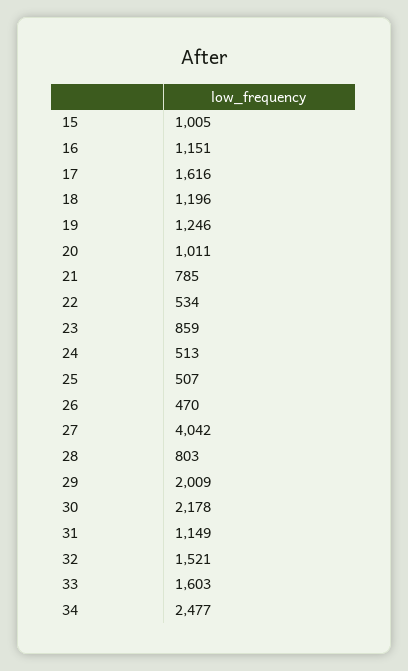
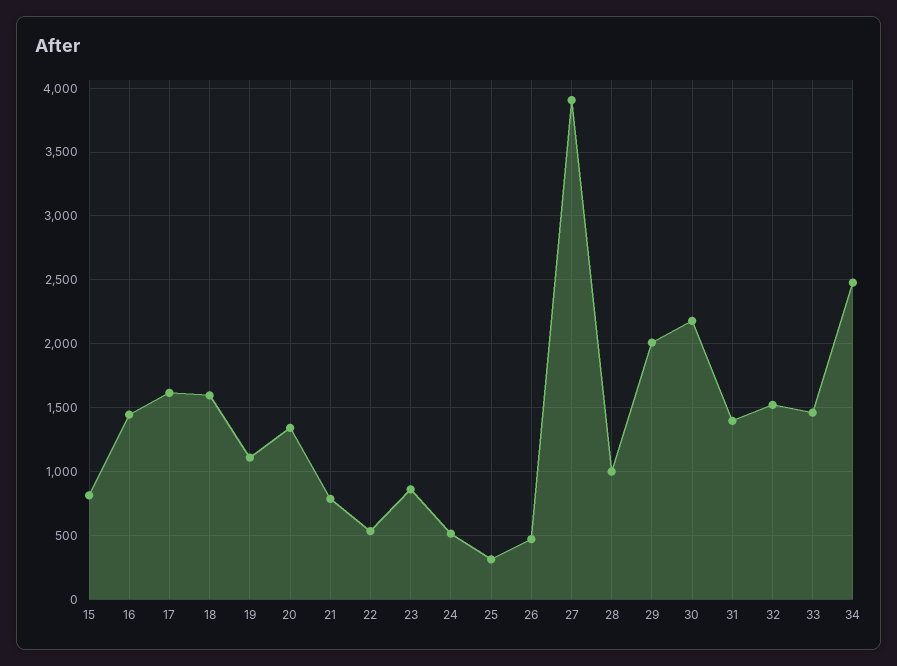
  {
-   "15": 1005,
+   "15": 800,
-   "16": 1151,
+   "16": 1450,
    "17": 1616,
-   "18": 1196,
+   "18": 1600,
-   "19": 1246,
+   "19": 1100,
-   "20": 1011,
+   "20": 1350,
    "21": 785,
    "22": 534,
    "23": 859,
    "24": 513,
-   "25": 507,
+   "25": 300,
    "26": 470,
-   "27": 4042,
+   "27": 3900,
-   "28": 803,
+   "28": 1000,
    "29": 2009,
    "30": 2178,
-   "31": 1149,
+   "31": 1400,
    "32": 1521,
-   "33": 1603,
+   "33": 1450,
    "34": 2477
  }

